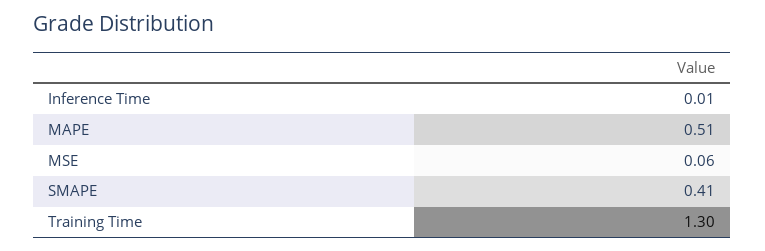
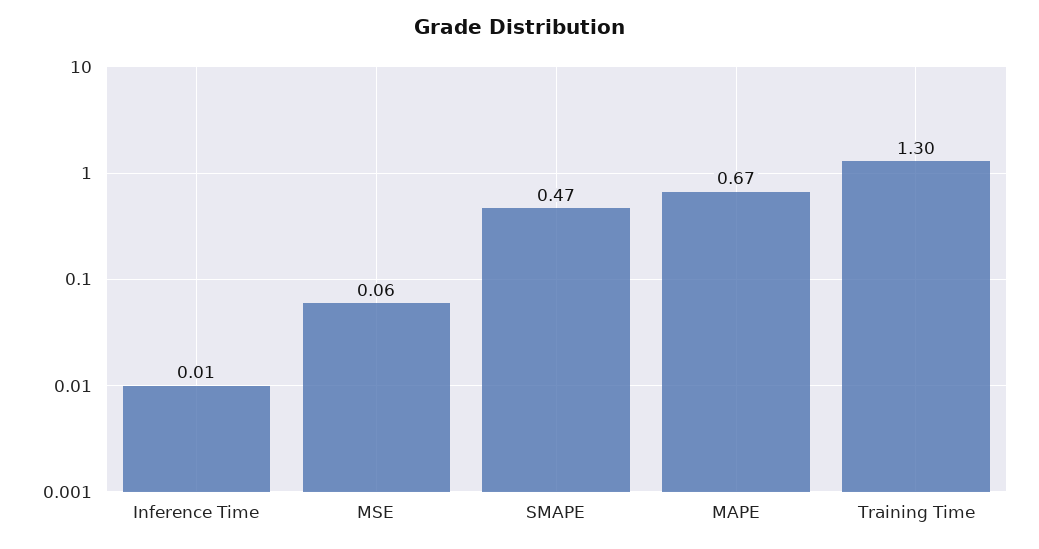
  {
    "Inference Time": 0.01,
-   "MAPE": 0.51,
+   "MAPE": 0.67,
    "MSE": 0.06,
-   "SMAPE": 0.41,
+   "SMAPE": 0.47,
    "Training Time": 1.3
  }

